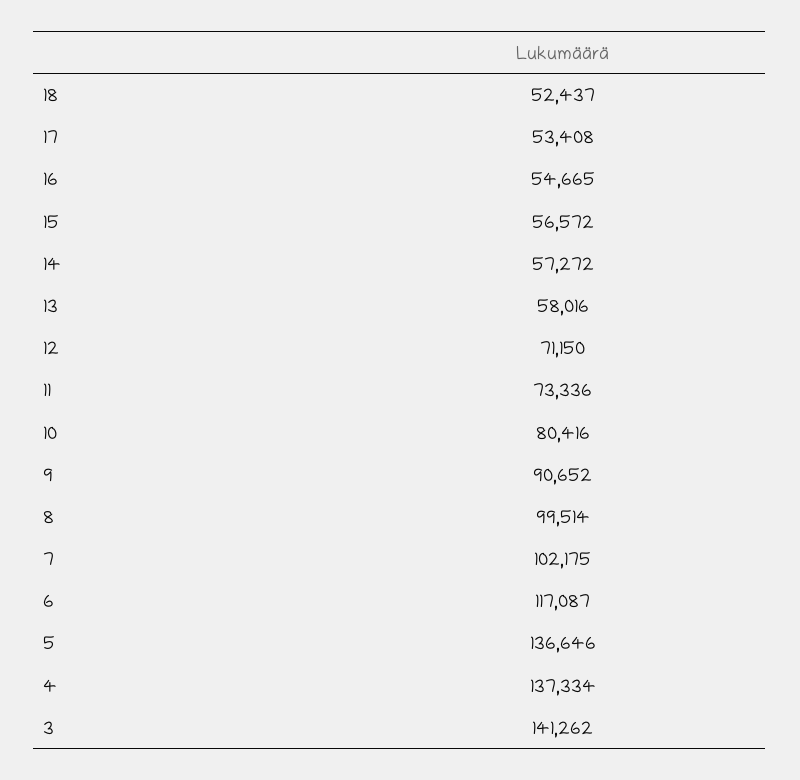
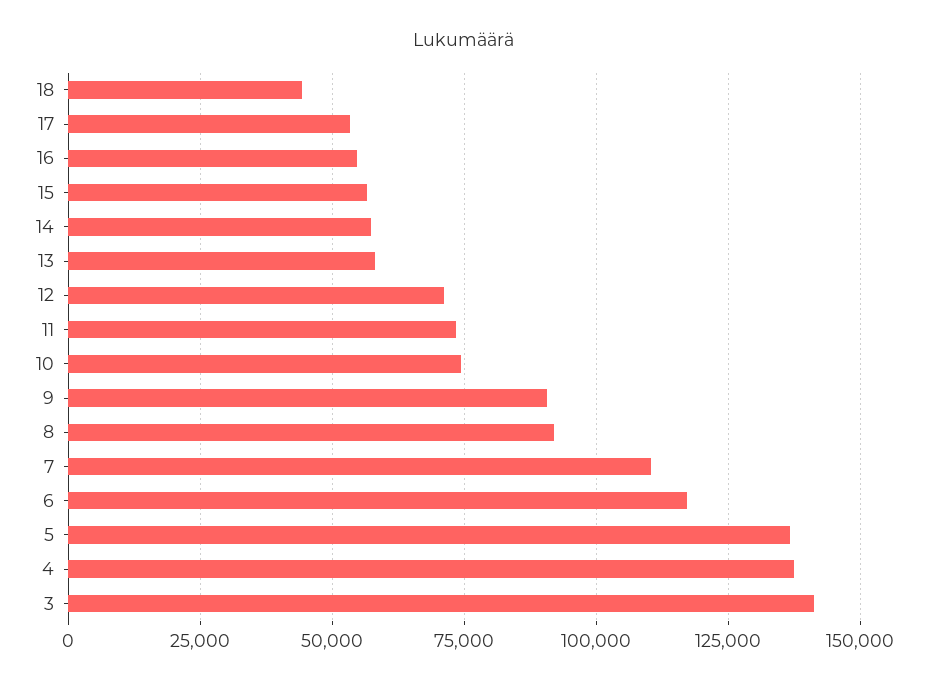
  {
-   "18": 52437,
+   "18": 45000,
    "17": 53408,
    "16": 54665,
    "15": 56572,
    "14": 57272,
    "13": 58016,
    "12": 71150,
    "11": 73336,
-   "10": 80416,
+   "10": 75000,
    "9": 90652,
-   "8": 99514,
+   "8": 92500,
-   "7": 102175,
+   "7": 110000,
    "6": 117087,
    "5": 136646,
    "4": 137334,
    "3": 141262
  }

